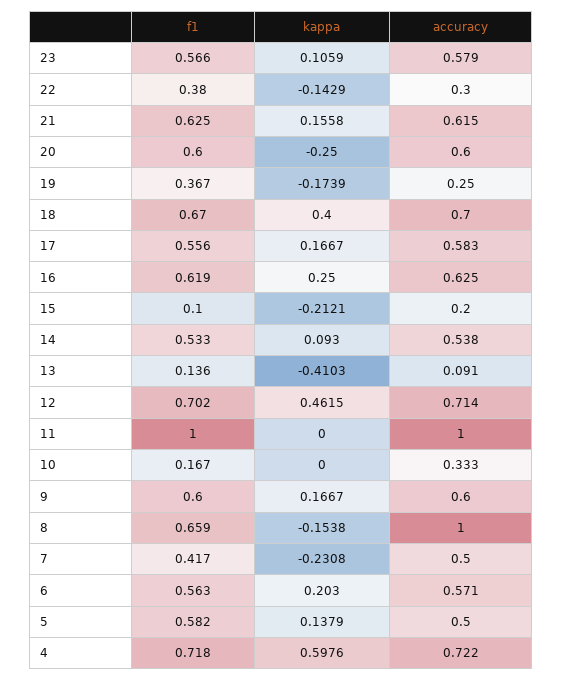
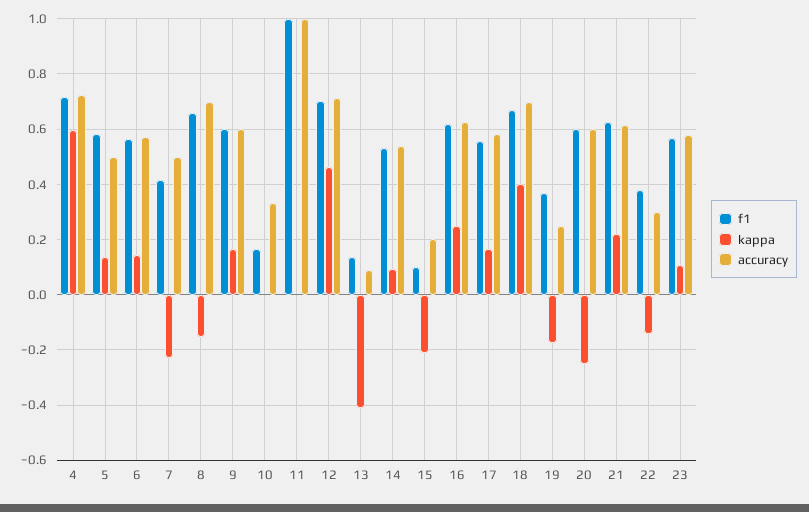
  {
    "f1": {
      "23": 0.566,
      "22": 0.38,
      "21": 0.625,
      "20": 0.6,
      "19": 0.367,
      "18": 0.67,
      "17": 0.556,
      "16": 0.619,
      "15": 0.1,
      "14": 0.533,
      "13": 0.136,
      "12": 0.702,
      "11": 1,
      "10": 0.167,
      "9": 0.6,
      "8": 0.659,
      "7": 0.417,
      "6": 0.563,
      "5": 0.582,
      "4": 0.718
    },
    "kappa": {
      "23": 0.1059,
      "22": -0.1429,
-     "21": 0.1558,
+     "21": 0.225,
      "20": -0.25,
      "19": -0.1739,
      "18": 0.4,
      "17": 0.1667,
      "16": 0.25,
      "15": -0.2121,
      "14": 0.093,
      "13": -0.4103,
      "12": 0.4615,
      "11": 0,
      "10": 0,
      "9": 0.1667,
      "8": -0.1538,
      "7": -0.2308,
-     "6": 0.203,
+     "6": 0.15,
      "5": 0.1379,
      "4": 0.5976
    },
    "accuracy": {
      "23": 0.579,
      "22": 0.3,
      "21": 0.615,
      "20": 0.6,
      "19": 0.25,
      "18": 0.7,
      "17": 0.583,
      "16": 0.625,
      "15": 0.2,
      "14": 0.538,
      "13": 0.091,
      "12": 0.714,
      "11": 1,
      "10": 0.333,
      "9": 0.6,
-     "8": 1,
+     "8": 0.7,
      "7": 0.5,
      "6": 0.571,
      "5": 0.5,
      "4": 0.722
    }
  }

